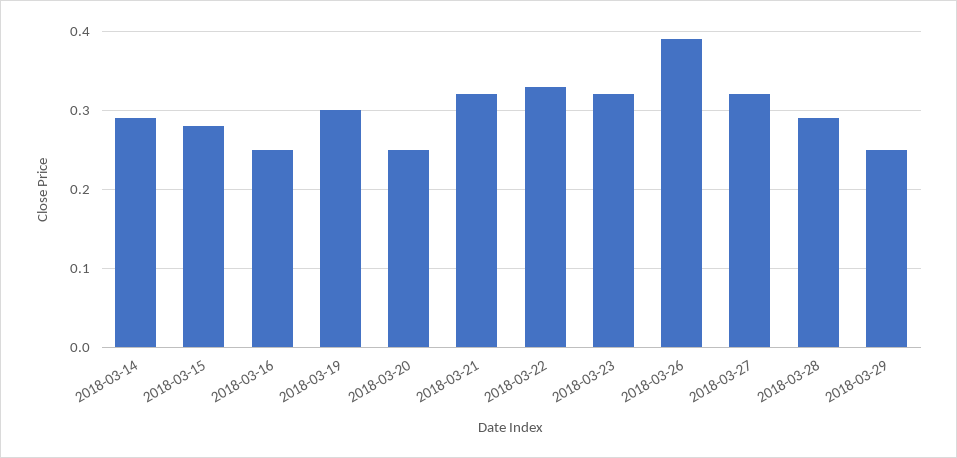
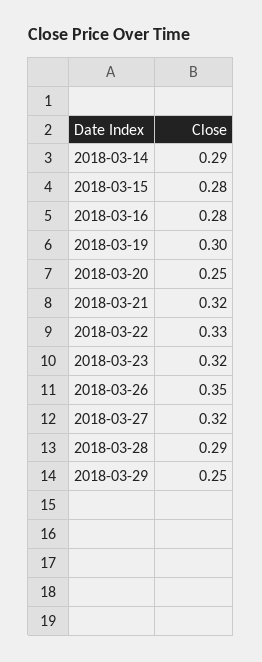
  {
    "2018-03-14": 0.29,
    "2018-03-15": 0.28,
-   "2018-03-16": 0.25,
+   "2018-03-16": 0.28,
    "2018-03-19": 0.3,
    "2018-03-20": 0.25,
    "2018-03-21": 0.32,
    "2018-03-22": 0.33,
    "2018-03-23": 0.32,
-   "2018-03-26": 0.39,
+   "2018-03-26": 0.35,
    "2018-03-27": 0.32,
    "2018-03-28": 0.29,
    "2018-03-29": 0.25
  }

